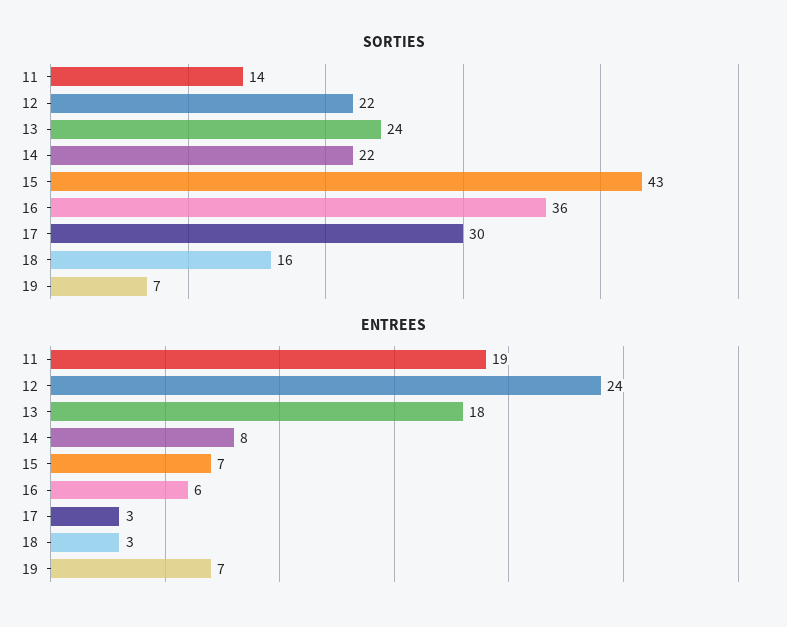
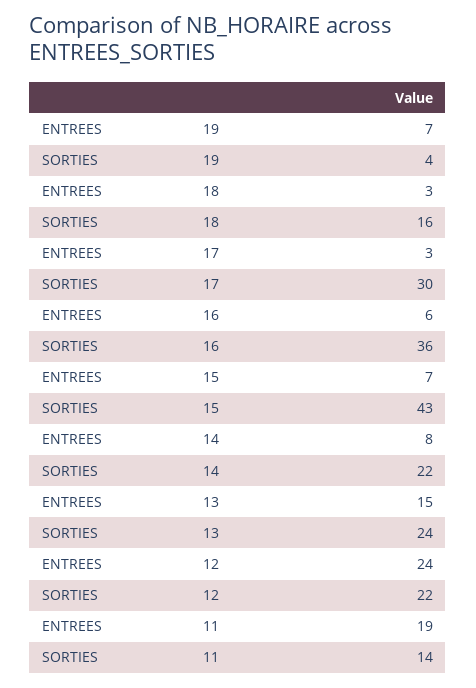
  {
    "SORTIES": {
      "11": 14,
      "12": 22,
      "13": 24,
      "14": 22,
      "15": 43,
      "16": 36,
      "17": 30,
      "18": 16,
-     "19": 7
+     "19": 4
    },
    "ENTREES": {
      "11": 19,
      "12": 24,
-     "13": 18,
+     "13": 15,
      "14": 8,
      "15": 7,
      "16": 6,
      "17": 3,
      "18": 3,
      "19": 7
    }
  }

